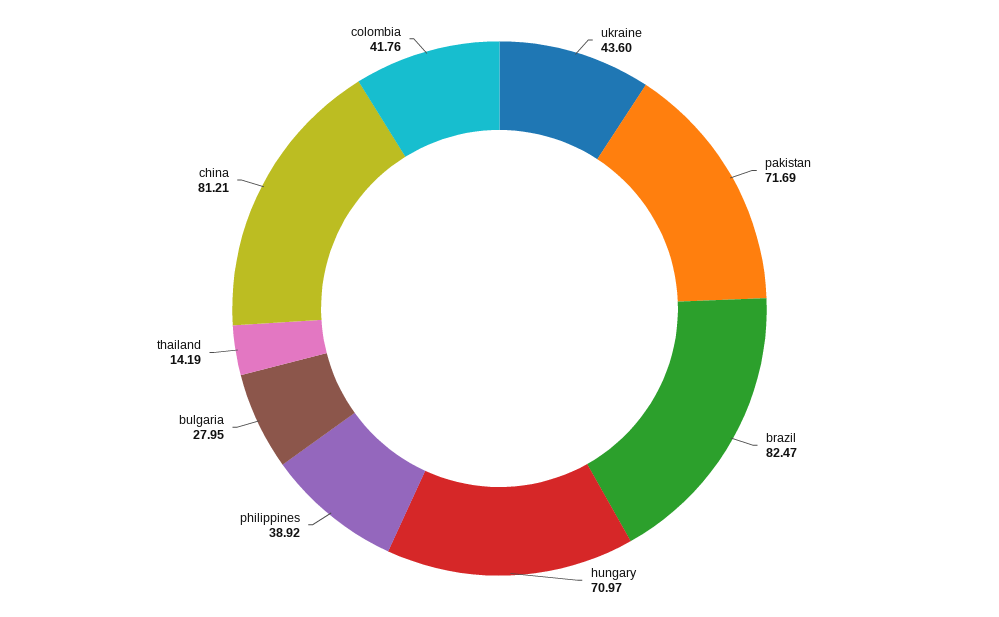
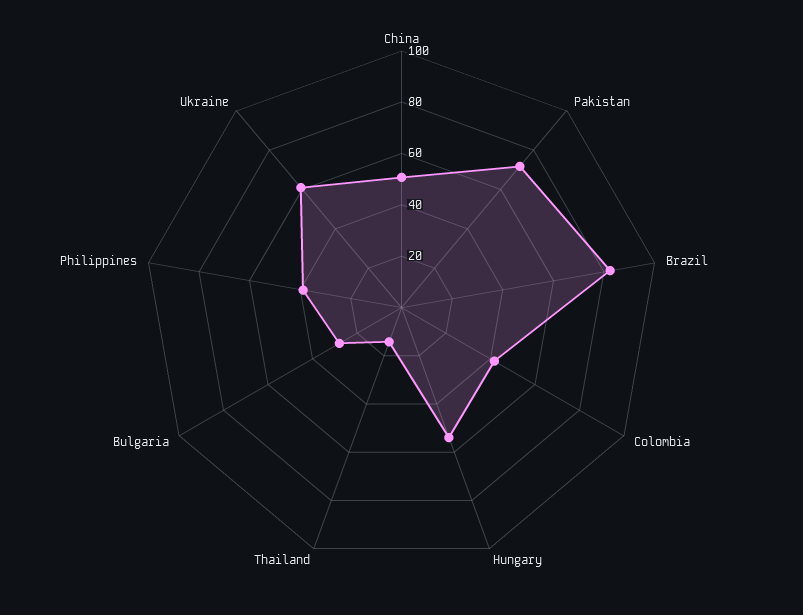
  {
-   "ukraine": 43.6,
+   "ukraine": 60,
    "pakistan": 71.69,
    "brazil": 82.47,
-   "hungary": 70.97,
+   "hungary": 55,
    "philippines": 38.92,
    "bulgaria": 27.95,
    "thailand": 14.19,
-   "china": 81.21,
+   "china": 50,
    "colombia": 41.76
  }

